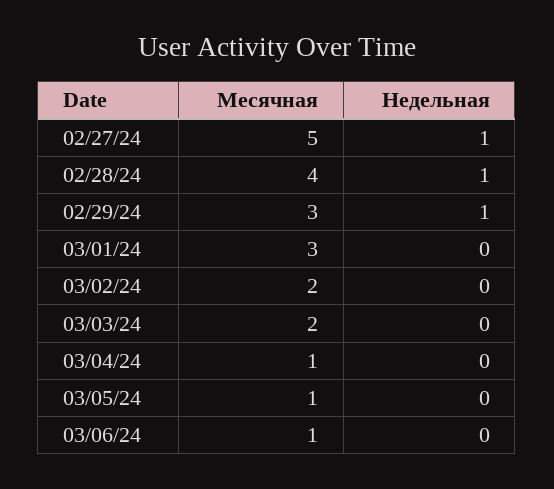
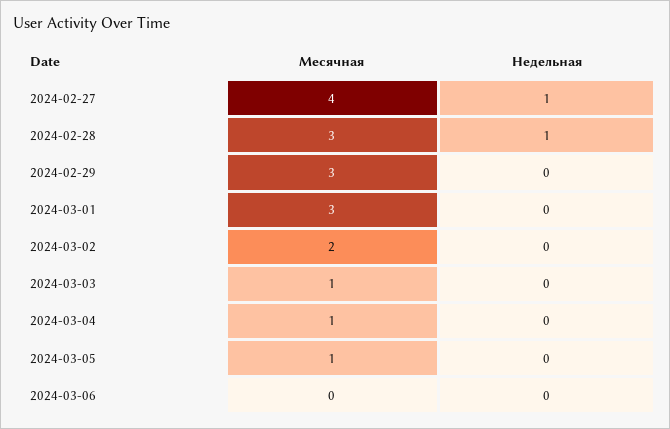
  {
    "Месячная": {
-     "02/27/24": 5,
+     "02/27/24": 4,
-     "02/28/24": 4,
+     "02/28/24": 3,
      "02/29/24": 3,
      "03/01/24": 3,
      "03/02/24": 2,
-     "03/03/24": 2,
+     "03/03/24": 1,
      "03/04/24": 1,
      "03/05/24": 1,
-     "03/06/24": 1
+     "03/06/24": 0
    },
    "Недельная": {
      "02/27/24": 1,
      "02/28/24": 1,
-     "02/29/24": 1,
+     "02/29/24": 0,
      "03/01/24": 0,
      "03/02/24": 0,
      "03/03/24": 0,
      "03/04/24": 0,
      "03/05/24": 0,
      "03/06/24": 0
    }
  }

